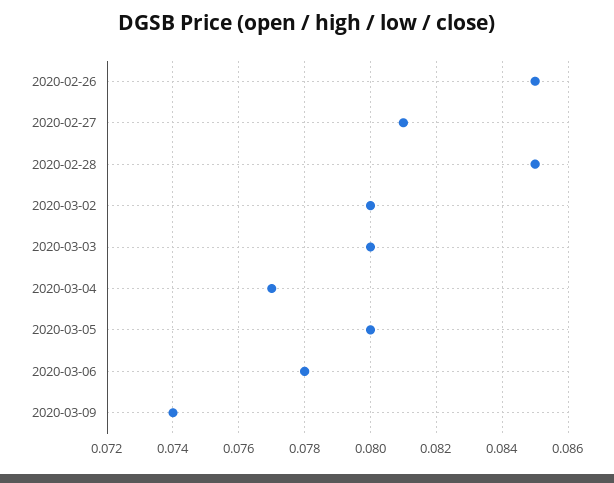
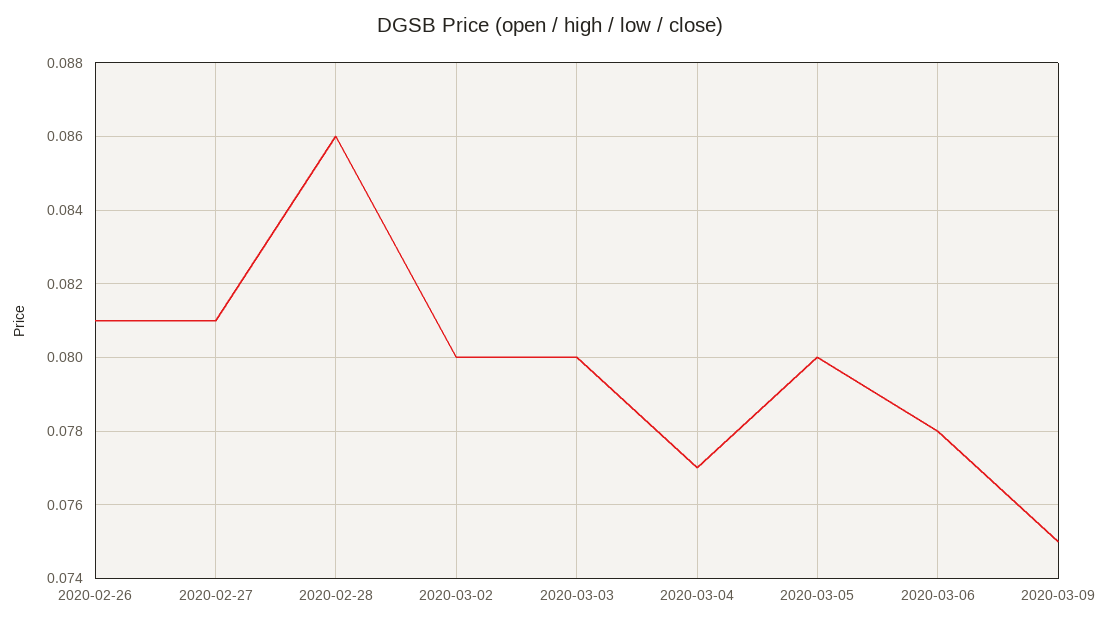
  {
-   "2020-02-26": 0.085,
+   "2020-02-26": 0.081,
    "2020-02-27": 0.081,
-   "2020-02-28": 0.085,
+   "2020-02-28": 0.086,
    "2020-03-02": 0.08,
    "2020-03-03": 0.08,
    "2020-03-04": 0.077,
    "2020-03-05": 0.08,
    "2020-03-06": 0.078,
-   "2020-03-09": 0.074
+   "2020-03-09": 0.075
  }

